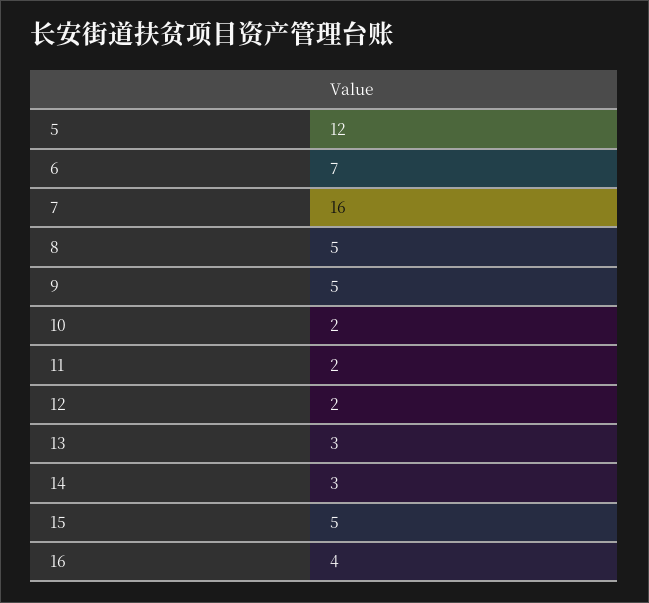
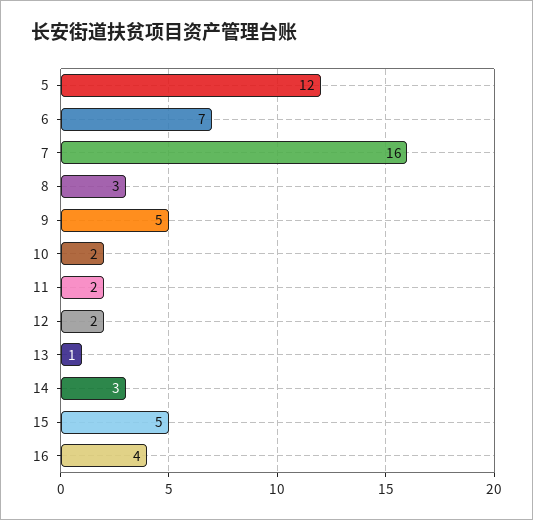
  {
    "5": 12,
    "6": 7,
    "7": 16,
-   "8": 5,
+   "8": 3,
    "9": 5,
    "10": 2,
    "11": 2,
    "12": 2,
-   "13": 3,
+   "13": 1,
    "14": 3,
    "15": 5,
    "16": 4
  }

